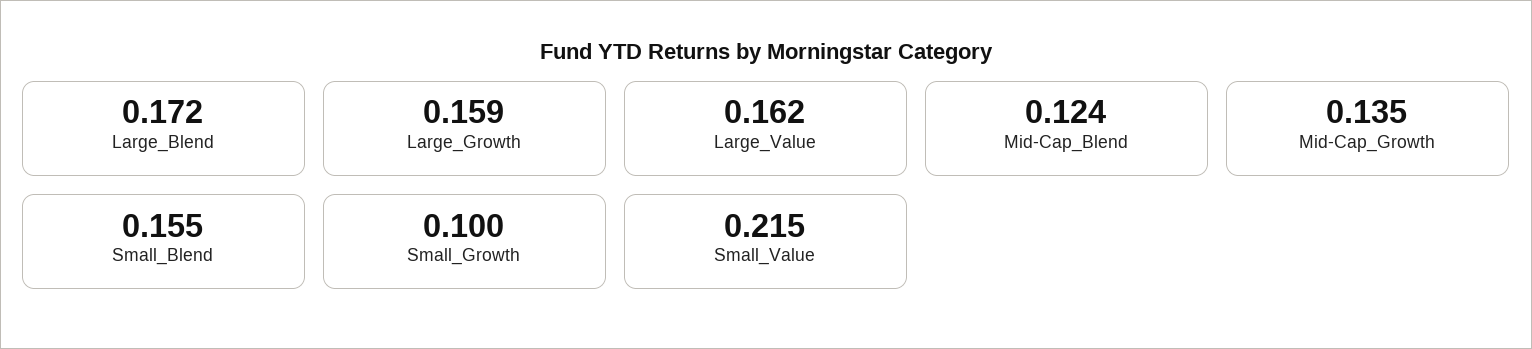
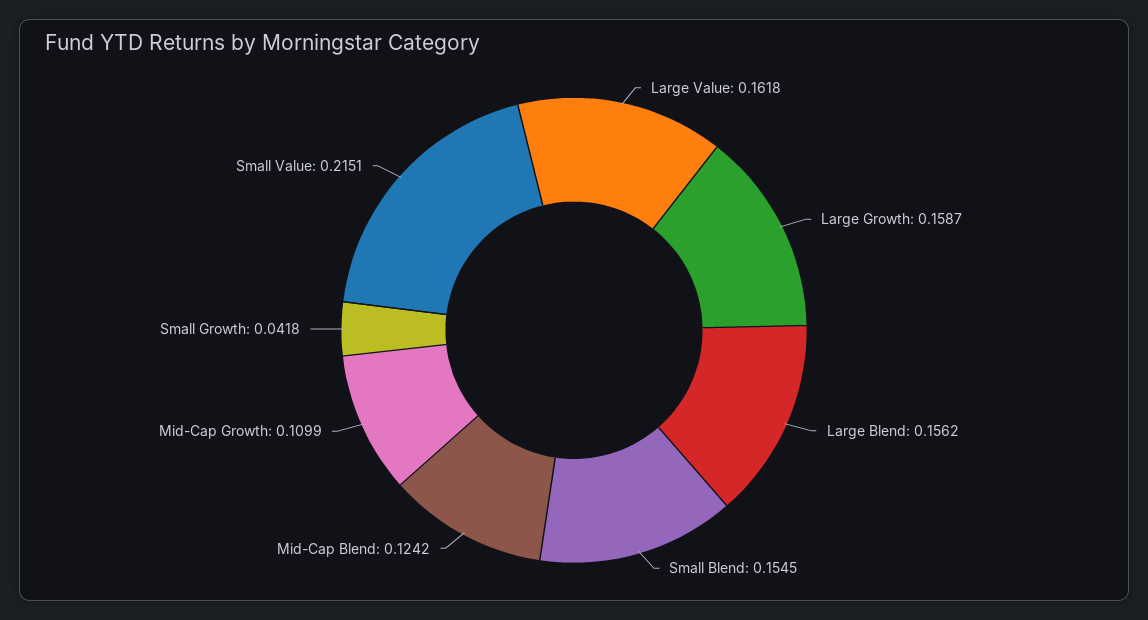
  {
-   "Large_Blend": 0.172,
+   "Large_Blend": 0.1562,
    "Large_Growth": 0.1587,
    "Large_Value": 0.1618,
    "Mid-Cap_Blend": 0.1242,
-   "Mid-Cap_Growth": 0.135,
+   "Mid-Cap_Growth": 0.1099,
    "Small_Blend": 0.1545,
-   "Small_Growth": 0.1,
+   "Small_Growth": 0.0418,
    "Small_Value": 0.2151
  }

